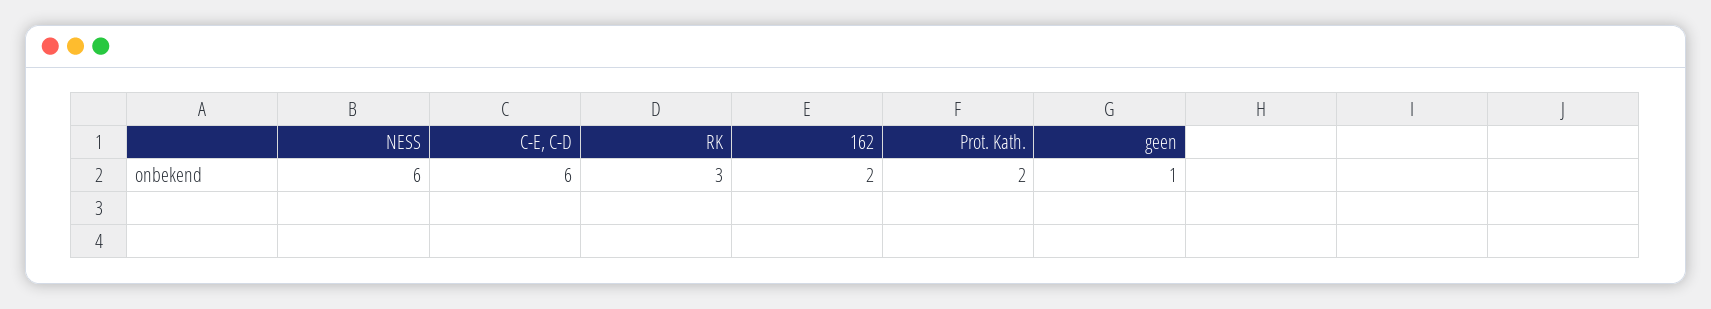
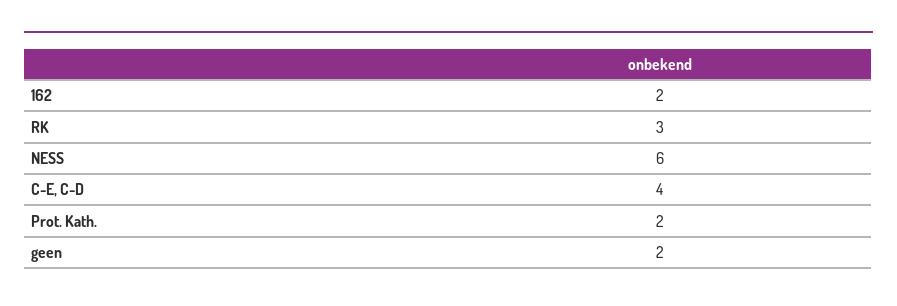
  {
    "NESS": 6,
-   "C-E, C-D": 6,
+   "C-E, C-D": 4,
    "RK": 3,
    "162": 2,
    "Prot. Kath.": 2,
-   "geen": 1
+   "geen": 2
  }

